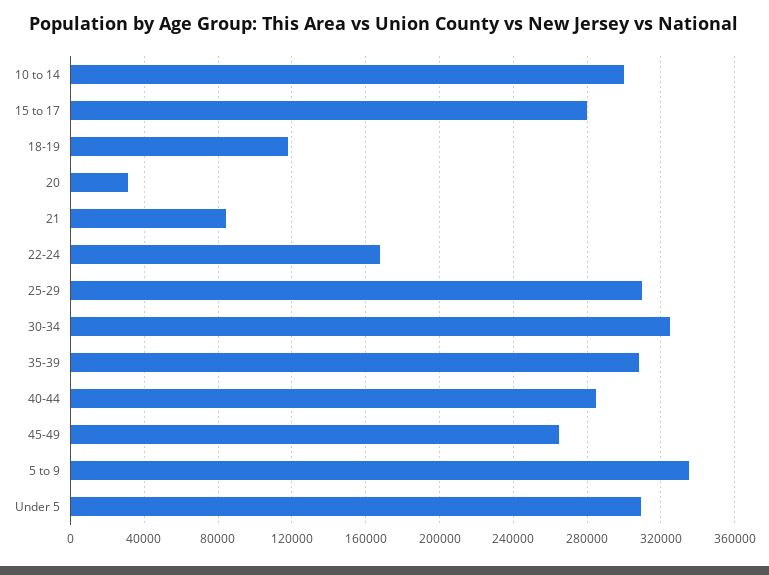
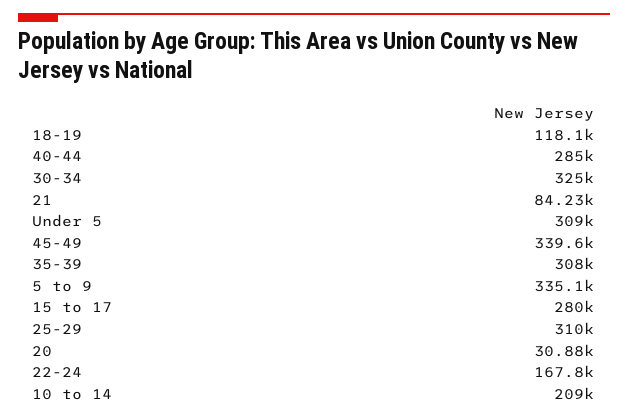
  {
-   "10 to 14": 300000,
+   "10 to 14": 209000,
    "15 to 17": 280000,
    "18-19": 118100,
    "20": 30880,
    "21": 84230,
    "22-24": 167800,
    "25-29": 310000,
    "30-34": 325000,
    "35-39": 308000,
    "40-44": 285000,
-   "45-49": 265000,
+   "45-49": 339600,
    "5 to 9": 335100,
    "Under 5": 309000
  }

